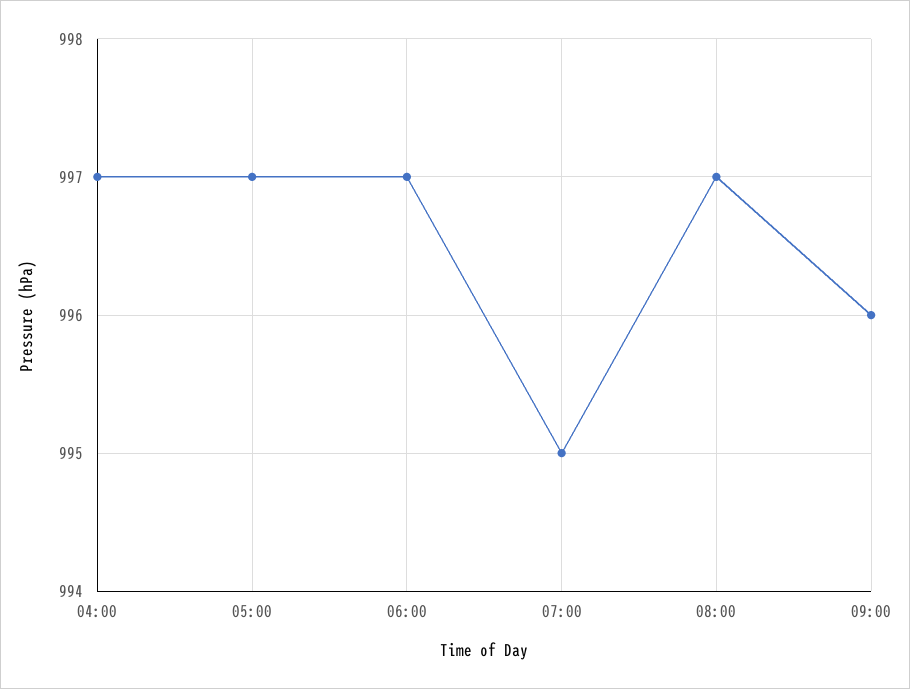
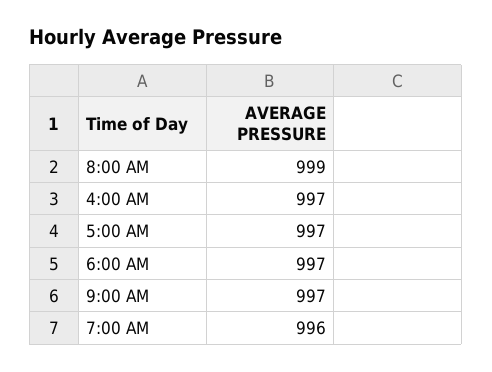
  {
    "04:00": 997,
    "05:00": 997,
    "06:00": 997,
-   "07:00": 995,
+   "07:00": 996,
-   "08:00": 997,
+   "08:00": 999,
-   "09:00": 996
+   "09:00": 997
  }

